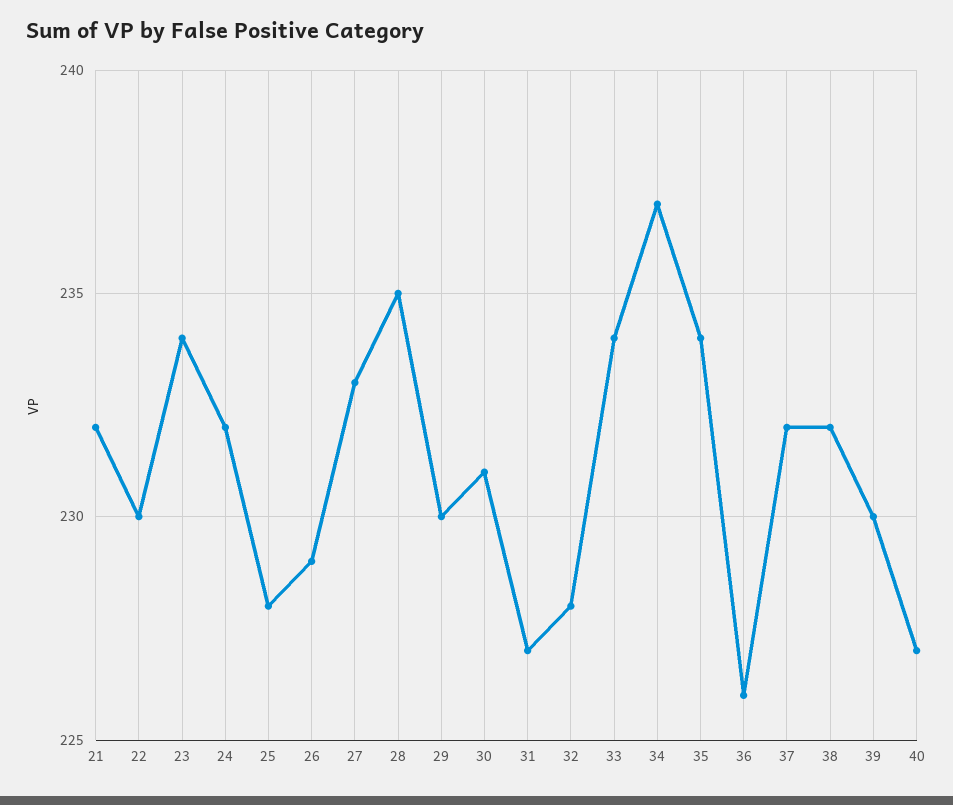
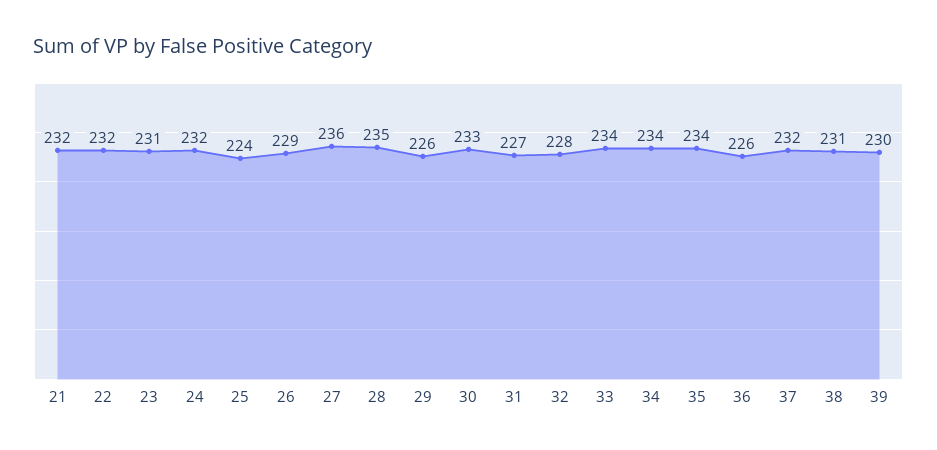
  {
    "21": 232,
-   "22": 230,
+   "22": 232,
-   "23": 234,
+   "23": 231,
    "24": 232,
-   "25": 228,
+   "25": 224,
    "26": 229,
-   "27": 233,
+   "27": 236,
    "28": 235,
-   "29": 230,
+   "29": 226,
-   "30": 231,
+   "30": 233,
    "31": 227,
    "32": 228,
    "33": 234,
-   "34": 237,
+   "34": 234,
    "35": 234,
    "36": 226,
    "37": 232,
-   "38": 232,
+   "38": 231,
-   "39": 230,
+   "39": 230
-   "40": 227
  }

